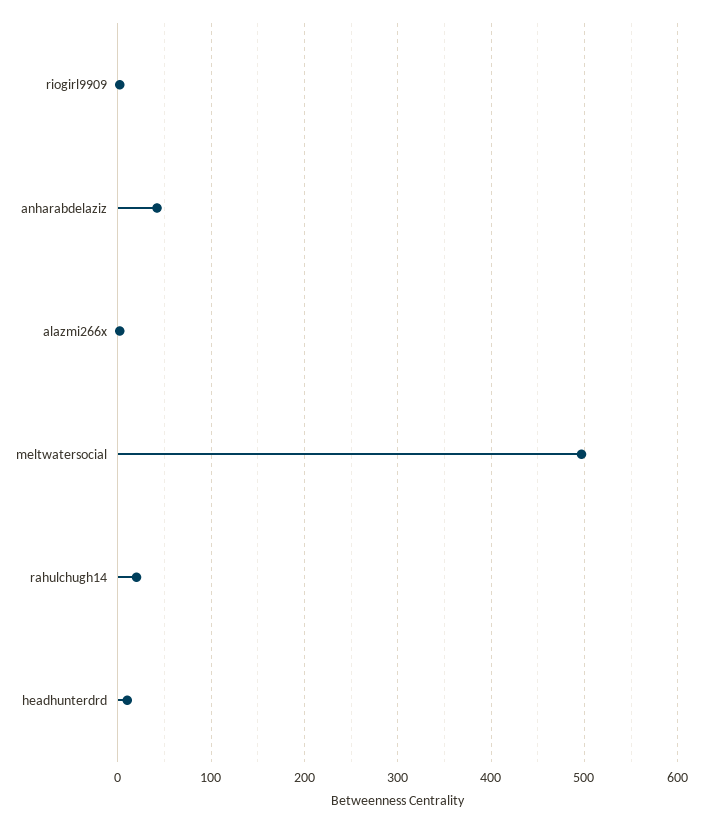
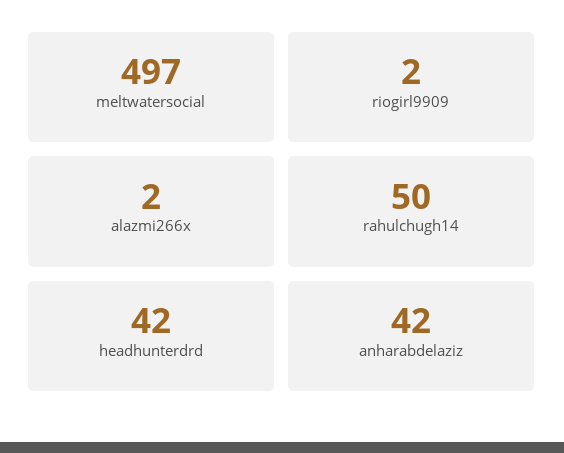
  {
    "riogirl9909": 2,
    "anharabdelaziz": 42,
    "alazmi266x": 2,
    "meltwatersocial": 497,
-   "rahulchugh14": 20,
+   "rahulchugh14": 50,
-   "headhunterdrd": 10
+   "headhunterdrd": 42
  }

